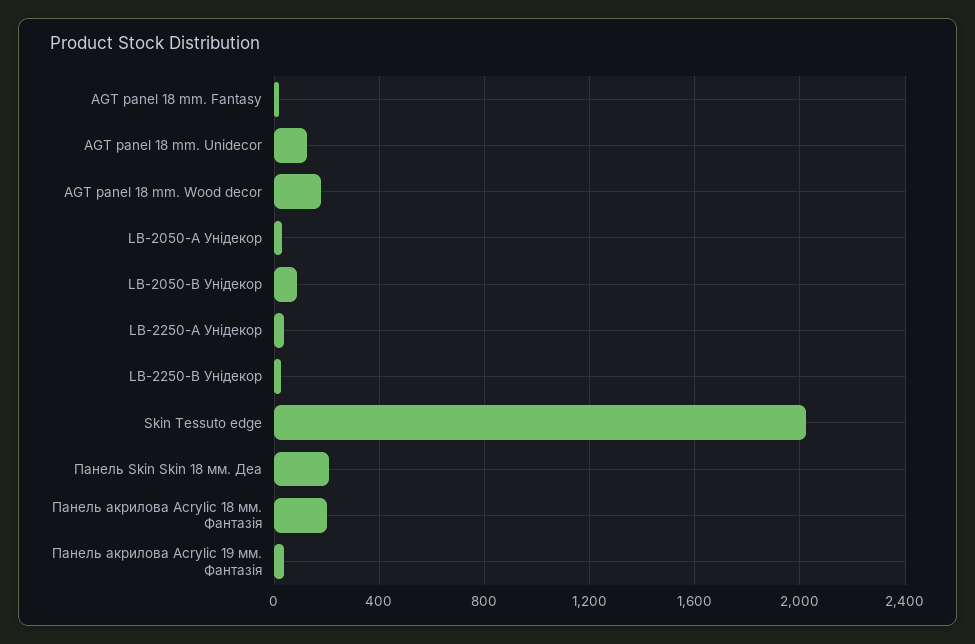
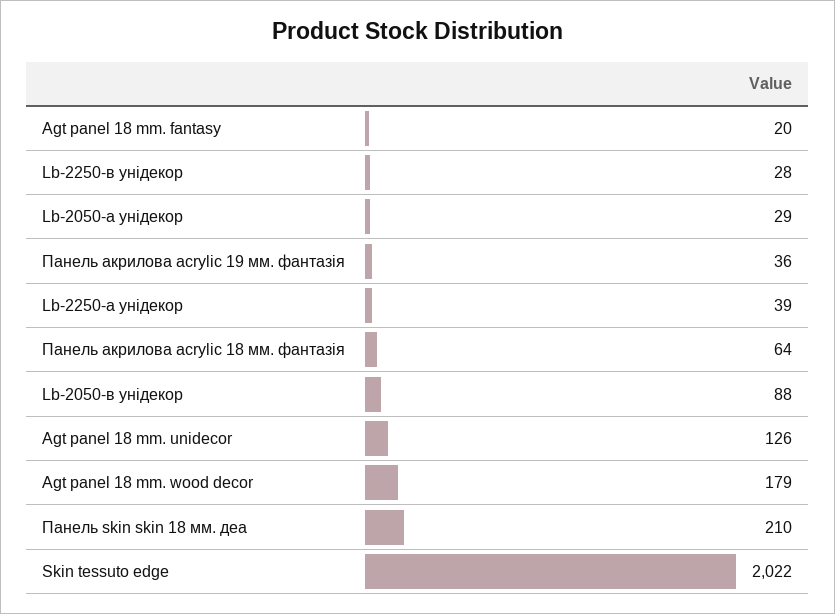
  {
    "AGT panel 18 mm. Fantasy": 20,
    "AGT panel 18 mm. Unidecor": 126,
    "AGT panel 18 mm. Wood decor": 179,
    "LB-2050-А Унідекор": 29,
    "LB-2050-В Унідекор": 88,
    "LB-2250-А Унідекор": 39,
    "LB-2250-В Унідекор": 28,
    "Skin Tessuto edge": 2022,
    "Панель Skin Skin 18 мм. Деа": 210,
-   "Панель акрилова Acrylic 18 мм. Фантазія": 200,
+   "Панель акрилова Acrylic 18 мм. Фантазія": 64,
    "Панель акрилова Acrylic 19 мм. Фантазія": 36
  }

